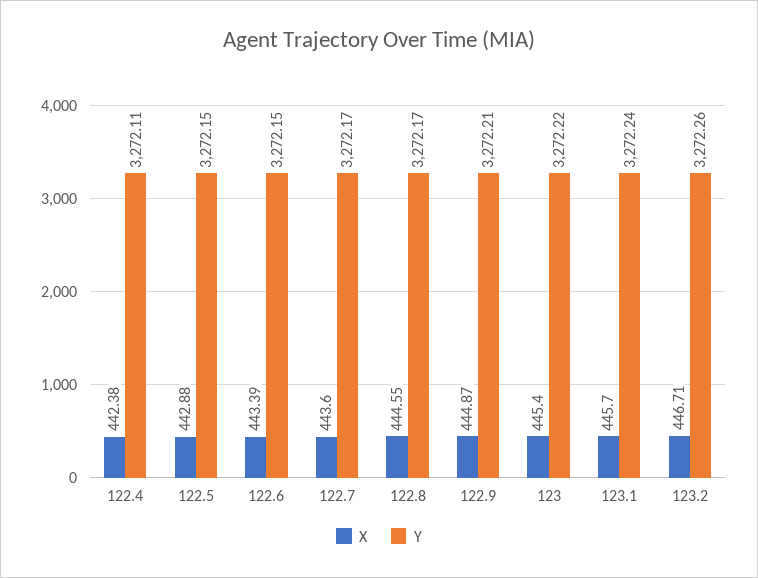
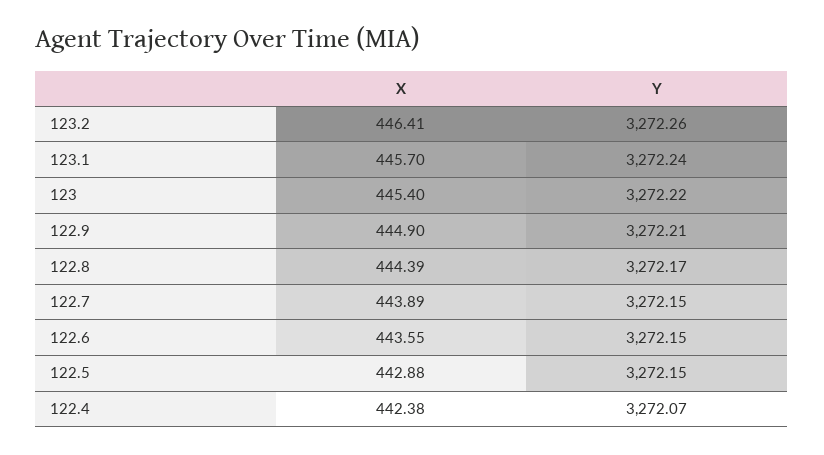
  {
    "X": {
      "122.4": 442.38,
      "122.5": 442.88,
-     "122.6": 443.39,
+     "122.6": 443.55,
-     "122.7": 443.6,
+     "122.7": 443.89,
-     "122.8": 444.55,
+     "122.8": 444.39,
-     "122.9": 444.87,
+     "122.9": 444.9,
      "123": 445.4,
      "123.1": 445.7,
-     "123.2": 446.71
+     "123.2": 446.41
    },
    "Y": {
-     "122.4": 3272.11,
+     "122.4": 3272.07,
      "122.5": 3272.15,
      "122.6": 3272.15,
-     "122.7": 3272.17,
+     "122.7": 3272.15,
      "122.8": 3272.17,
      "122.9": 3272.21,
      "123": 3272.22,
      "123.1": 3272.24,
      "123.2": 3272.26
    }
  }

